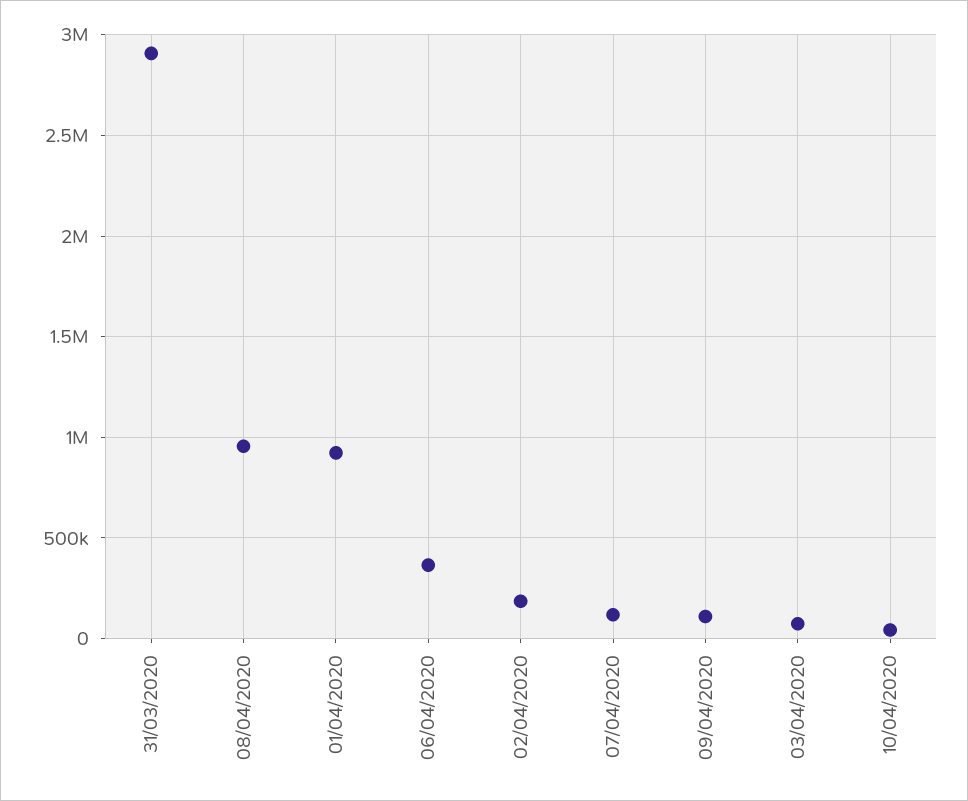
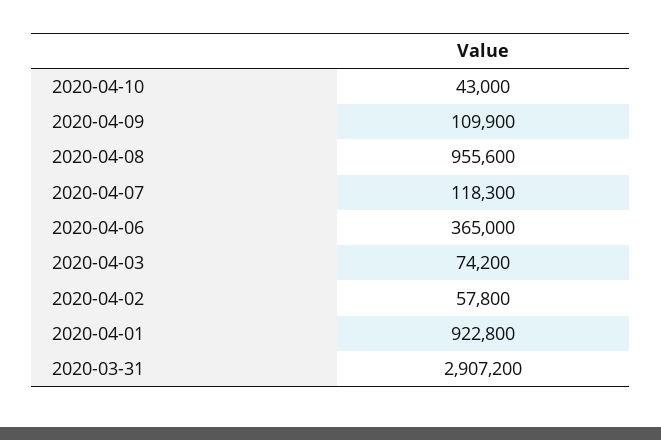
  {
    "31/03/2020": 2907200,
    "08/04/2020": 955600,
    "01/04/2020": 922800,
    "06/04/2020": 365000,
-   "02/04/2020": 200000,
+   "02/04/2020": 57800,
    "07/04/2020": 118300,
    "09/04/2020": 109900,
    "03/04/2020": 74200,
    "10/04/2020": 43000
  }

